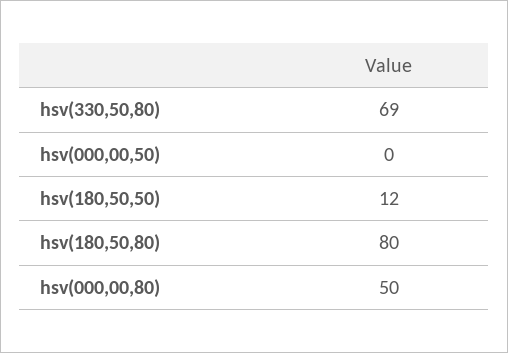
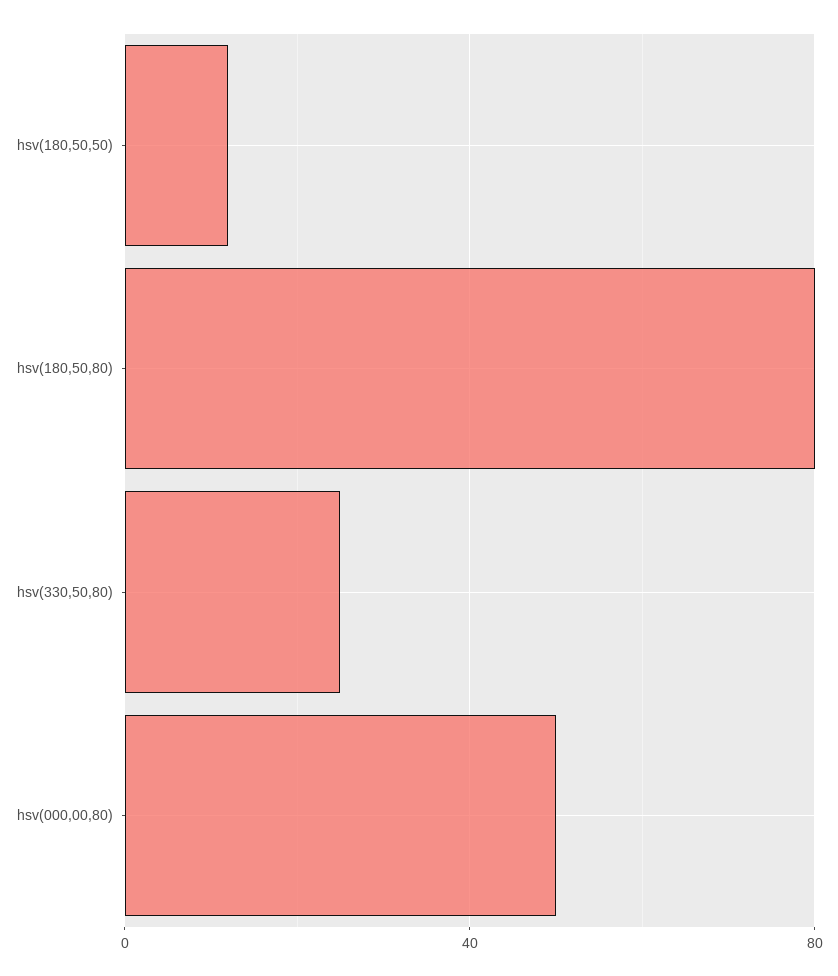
  {
-   "hsv(330,50,80)": 69,
+   "hsv(330,50,80)": 25,
-   "hsv(000,00,50)": 0,
    "hsv(180,50,50)": 12,
    "hsv(180,50,80)": 80,
    "hsv(000,00,80)": 50
  }

